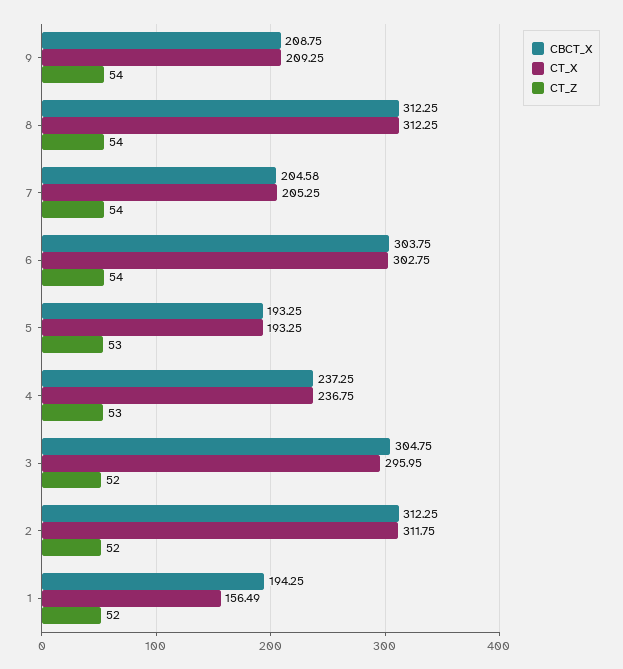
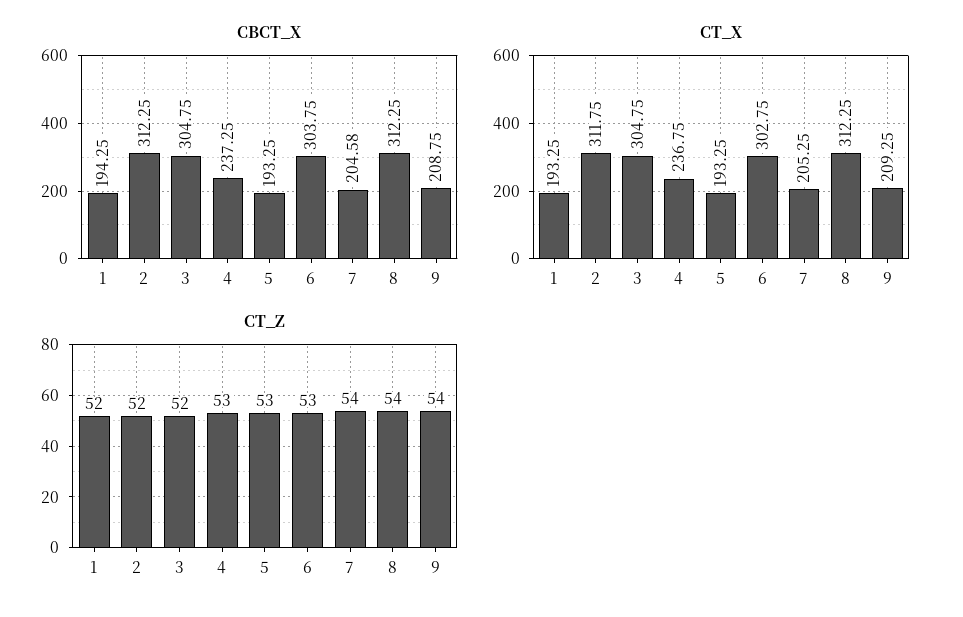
  {
    "CBCT_X": {
      "9": 208.75,
      "8": 312.25,
      "7": 204.58,
      "6": 303.75,
      "5": 193.25,
      "4": 237.25,
      "3": 304.75,
      "2": 312.25,
      "1": 194.25
    },
    "CT_X": {
      "9": 209.25,
      "8": 312.25,
      "7": 205.25,
      "6": 302.75,
      "5": 193.25,
      "4": 236.75,
-     "3": 295.95,
+     "3": 304.75,
      "2": 311.75,
-     "1": 156.49
+     "1": 193.25
    },
    "CT_Z": {
      "9": 54,
      "8": 54,
      "7": 54,
-     "6": 54,
+     "6": 53,
      "5": 53,
      "4": 53,
      "3": 52,
      "2": 52,
      "1": 52
    }
  }

